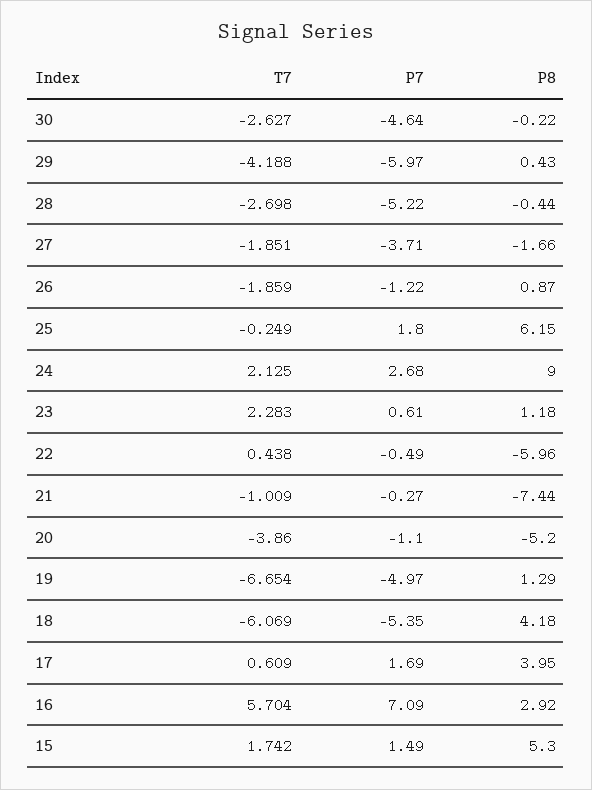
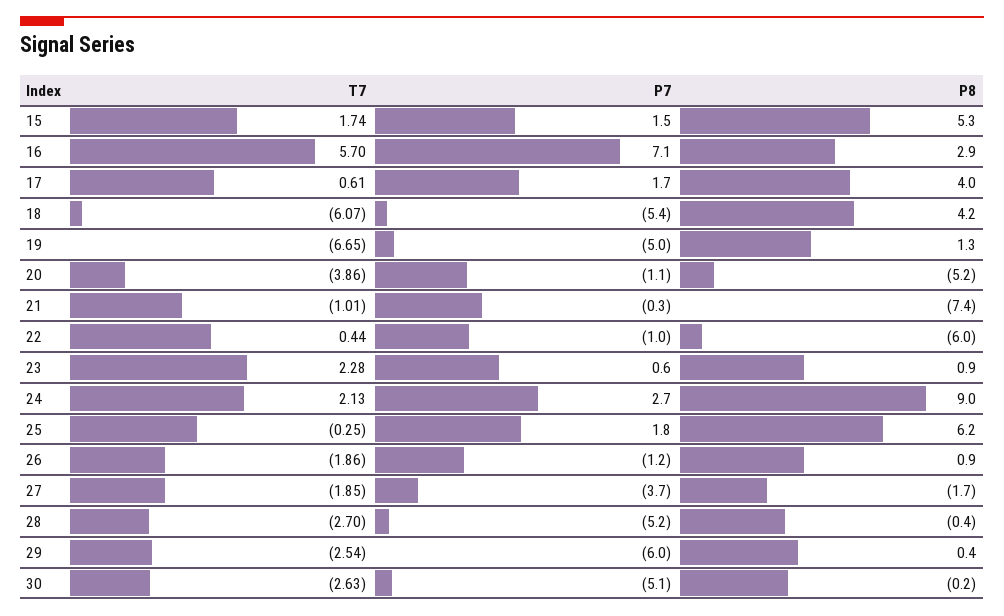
  {
    "T7": {
      "30": -2.627,
-     "29": -4.188,
+     "29": -2.54,
      "28": -2.698,
      "27": -1.851,
      "26": -1.859,
      "25": -0.249,
      "24": 2.125,
      "23": 2.283,
      "22": 0.438,
      "21": -1.009,
      "20": -3.86,
      "19": -6.654,
      "18": -6.069,
      "17": 0.609,
      "16": 5.704,
      "15": 1.742
    },
    "P7": {
-     "30": -4.64,
+     "30": -5.1,
      "29": -5.97,
      "28": -5.22,
      "27": -3.71,
      "26": -1.22,
      "25": 1.8,
      "24": 2.68,
      "23": 0.61,
-     "22": -0.49,
+     "22": -1,
      "21": -0.27,
      "20": -1.1,
      "19": -4.97,
      "18": -5.35,
      "17": 1.69,
      "16": 7.09,
      "15": 1.49
    },
    "P8": {
      "30": -0.22,
      "29": 0.43,
      "28": -0.44,
      "27": -1.66,
      "26": 0.87,
      "25": 6.15,
      "24": 9,
-     "23": 1.18,
+     "23": 0.9,
      "22": -5.96,
      "21": -7.44,
      "20": -5.2,
      "19": 1.29,
      "18": 4.18,
      "17": 3.95,
      "16": 2.92,
      "15": 5.3
    }
  }

